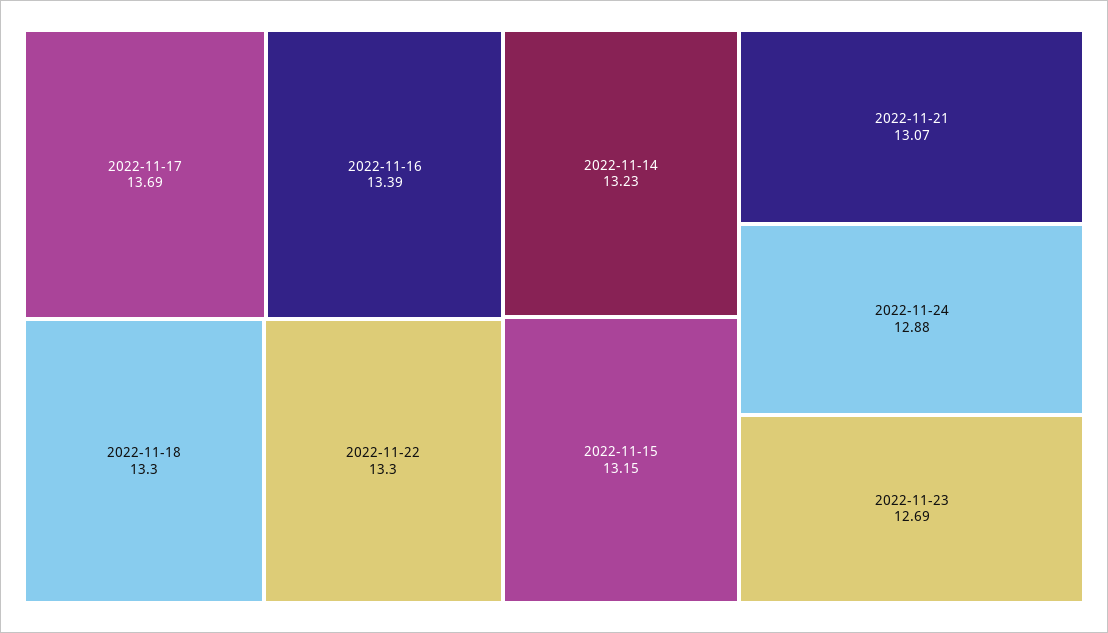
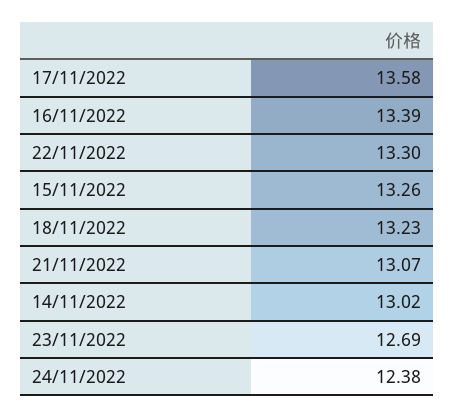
  {
-   "2022-11-17": 13.69,
+   "2022-11-17": 13.58,
    "2022-11-16": 13.39,
-   "2022-11-18": 13.3,
+   "2022-11-18": 13.23,
    "2022-11-22": 13.3,
-   "2022-11-14": 13.23,
+   "2022-11-14": 13.02,
-   "2022-11-15": 13.15,
+   "2022-11-15": 13.26,
    "2022-11-21": 13.07,
-   "2022-11-24": 12.88,
+   "2022-11-24": 12.38,
    "2022-11-23": 12.69
  }

